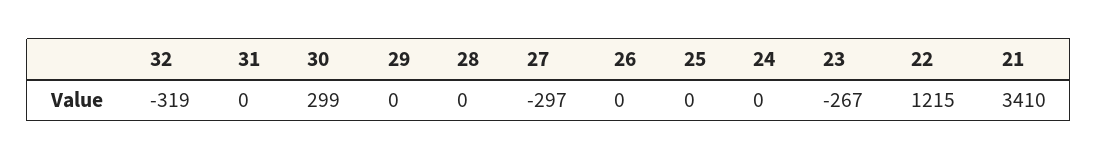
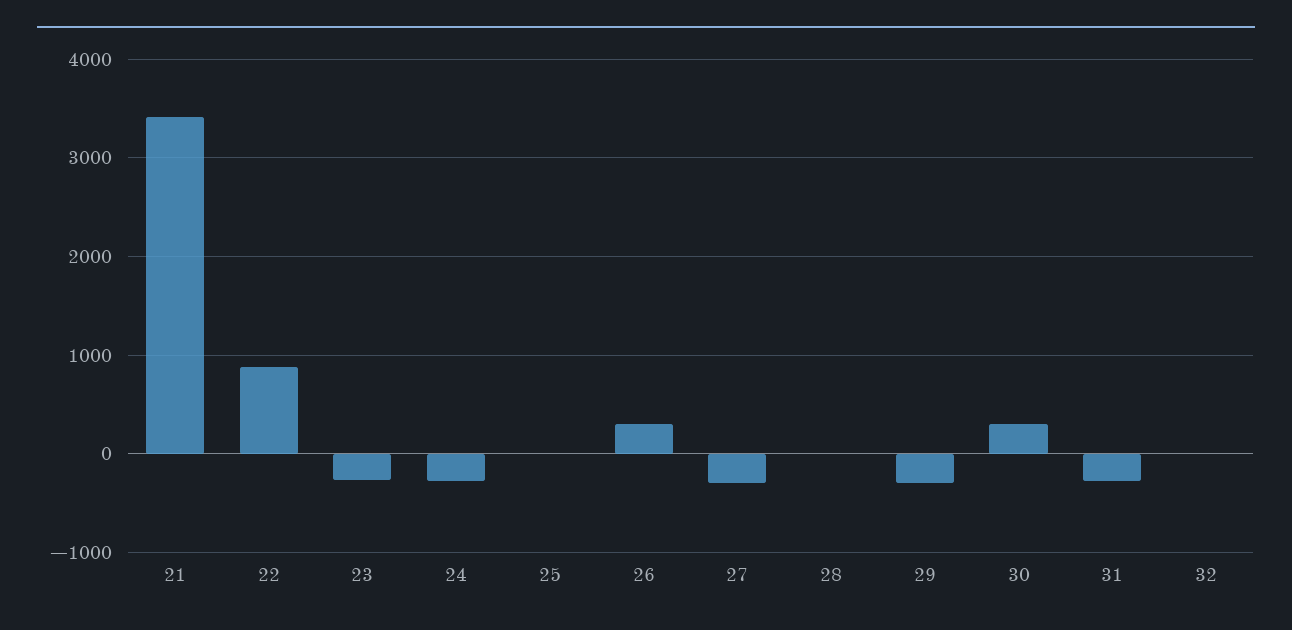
  {
-   "32": -319,
+   "32": 0,
-   "31": 0,
+   "31": -300,
    "30": 299,
-   "29": 0,
+   "29": -300,
    "28": 0,
    "27": -297,
-   "26": 0,
+   "26": 300,
    "25": 0,
-   "24": 0,
+   "24": -300,
    "23": -267,
-   "22": 1215,
+   "22": 900,
    "21": 3410
  }

